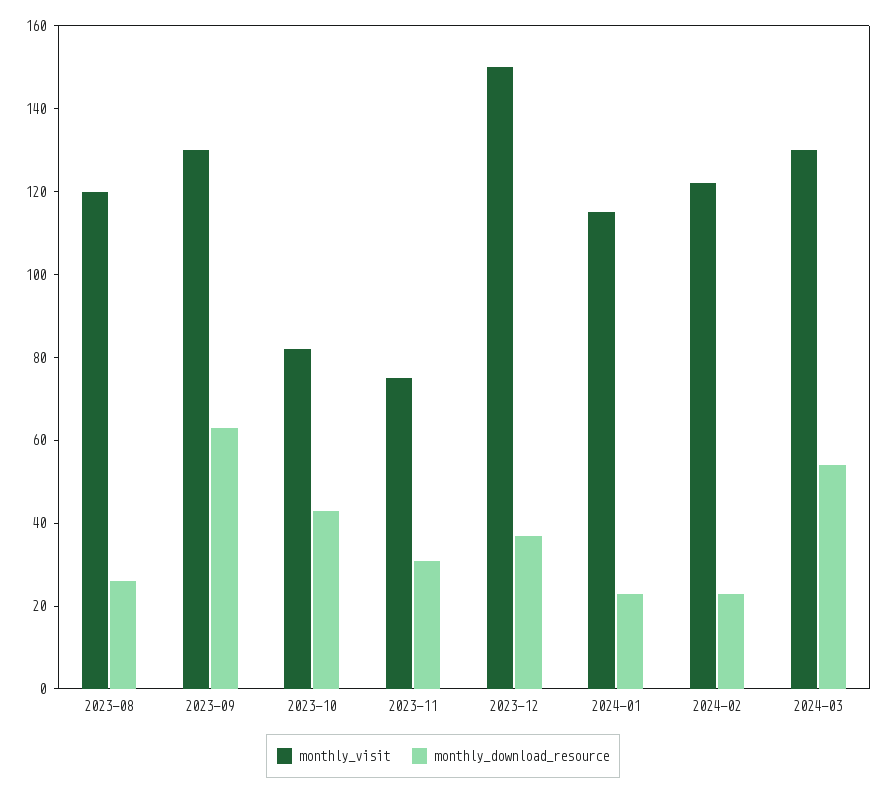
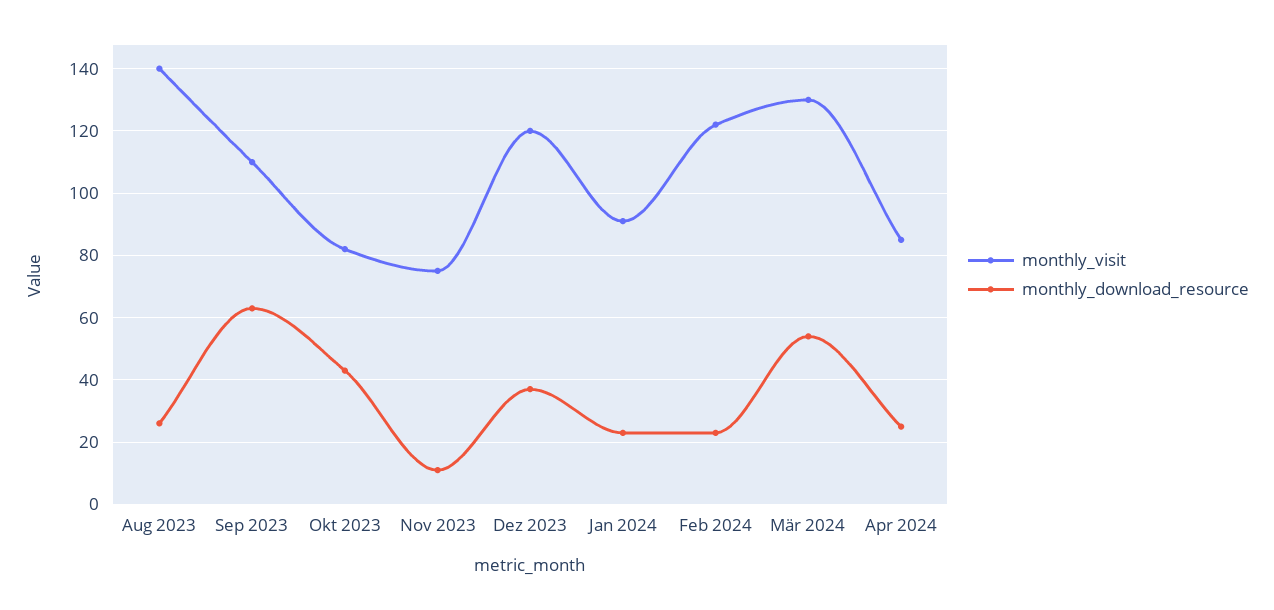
  {
    "monthly_visit": {
-     "2023-08": 120,
+     "2023-08": 140,
-     "2023-09": 130,
+     "2023-09": 110,
      "2023-10": 80,
      "2023-11": 75,
-     "2023-12": 150,
+     "2023-12": 120,
-     "2024-01": 115,
+     "2024-01": 90,
      "2024-02": 120,
-     "2024-03": 130
+     "2024-03": 130,
+     "Apr 2024": 85
    },
    "monthly_download_resource": {
      "2023-08": 25,
      "2023-09": 65,
      "2023-10": 45,
-     "2023-11": 30,
+     "2023-11": 10,
      "2023-12": 35,
      "2024-01": 25,
      "2024-02": 25,
-     "2024-03": 55
+     "2024-03": 55,
+     "Apr 2024": 25
    }
  }

